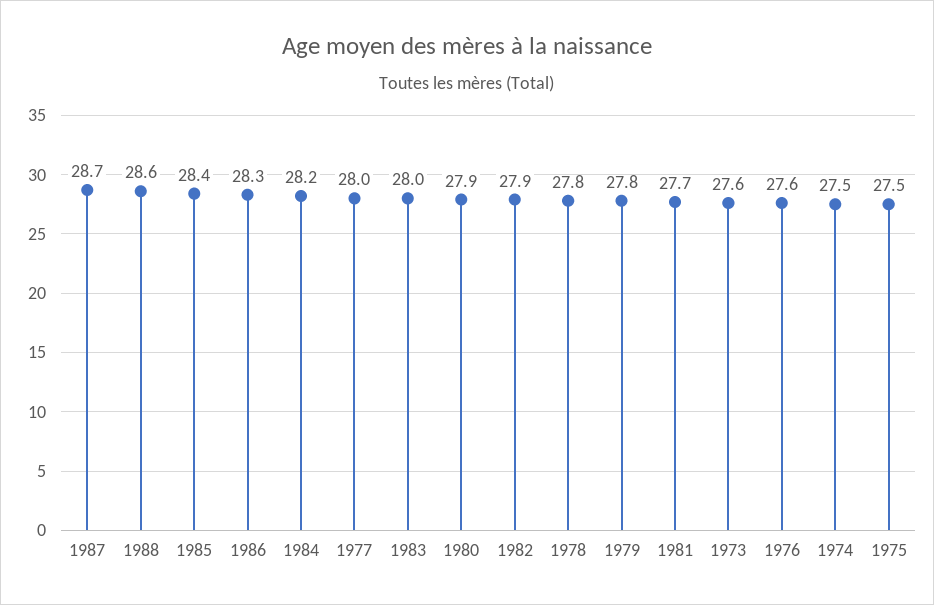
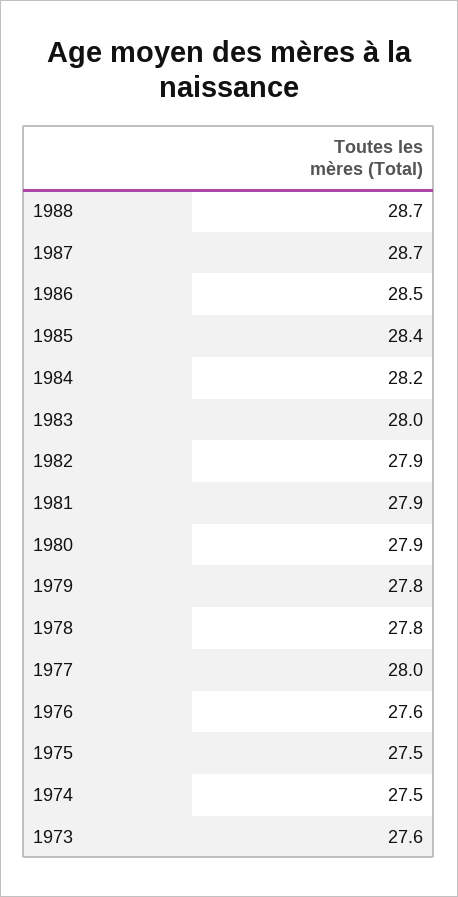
  {
    "1987": 28.7,
-   "1988": 28.6,
+   "1988": 28.7,
    "1985": 28.4,
-   "1986": 28.3,
+   "1986": 28.5,
    "1984": 28.2,
    "1977": 28,
    "1983": 28,
    "1980": 27.9,
    "1982": 27.9,
    "1978": 27.8,
    "1979": 27.8,
-   "1981": 27.7,
+   "1981": 27.9,
    "1973": 27.6,
    "1976": 27.6,
    "1974": 27.5,
    "1975": 27.5
  }

